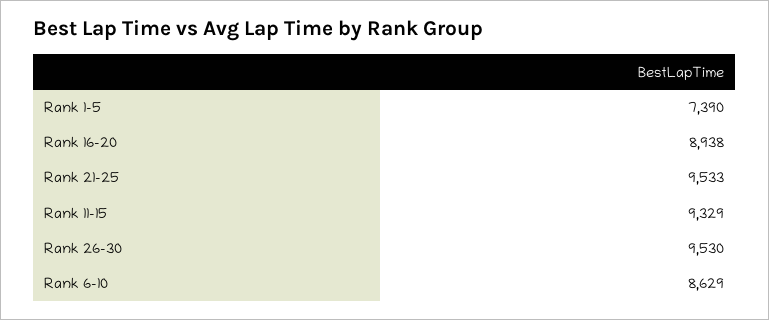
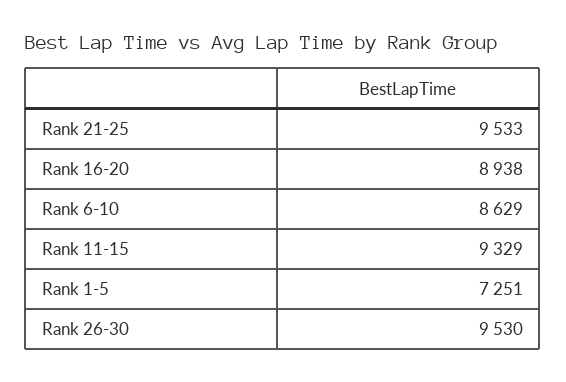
  {
-   "Rank 1-5": 7390,
+   "Rank 1-5": 7251,
    "Rank 16-20": 8938,
    "Rank 21-25": 9533,
    "Rank 11-15": 9329,
    "Rank 26-30": 9530,
    "Rank 6-10": 8629
  }

